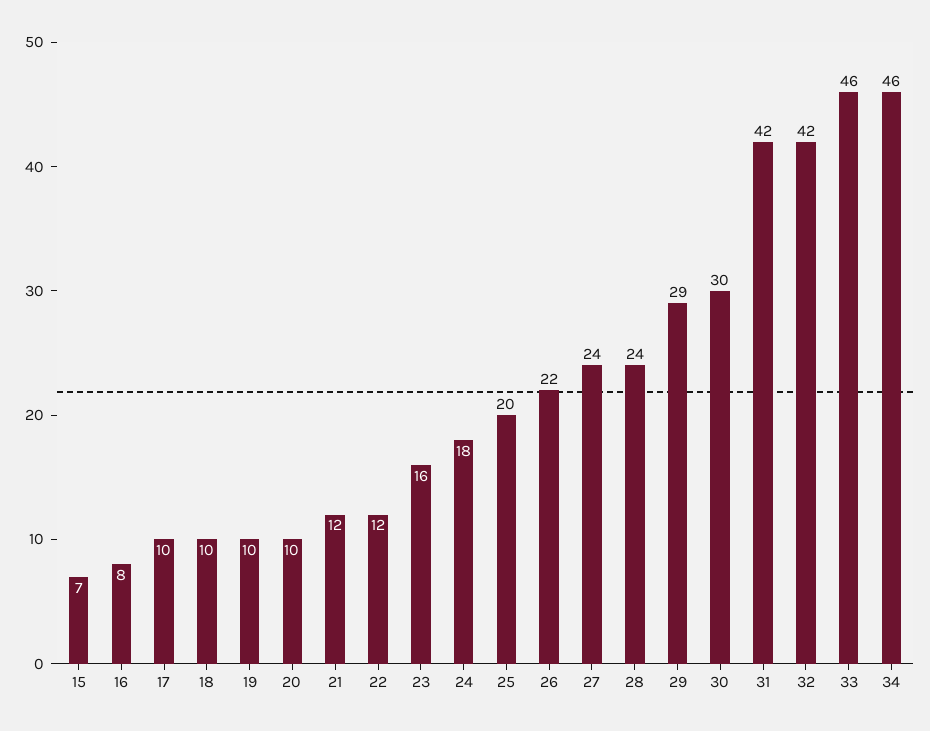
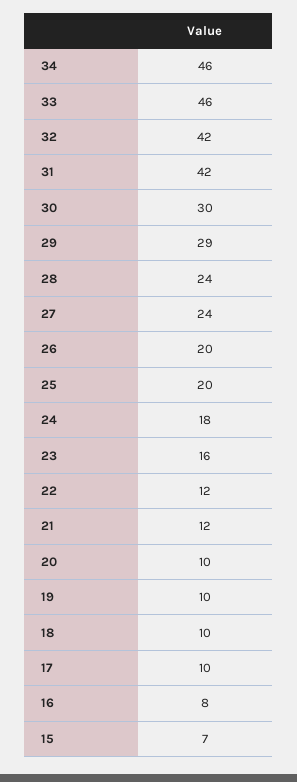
  {
    "15": 7,
    "16": 8,
    "17": 10,
    "18": 10,
    "19": 10,
    "20": 10,
    "21": 12,
    "22": 12,
    "23": 16,
    "24": 18,
    "25": 20,
-   "26": 22,
+   "26": 20,
    "27": 24,
    "28": 24,
    "29": 29,
    "30": 30,
    "31": 42,
    "32": 42,
    "33": 46,
    "34": 46
  }

